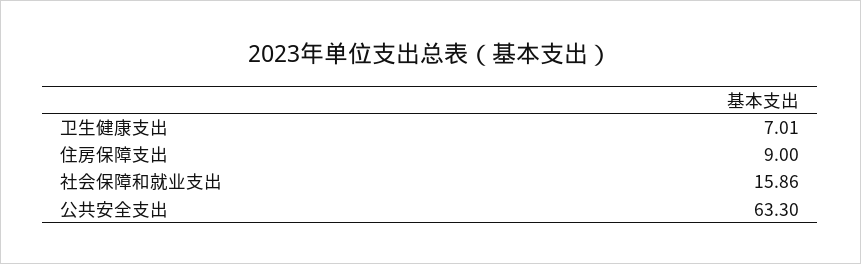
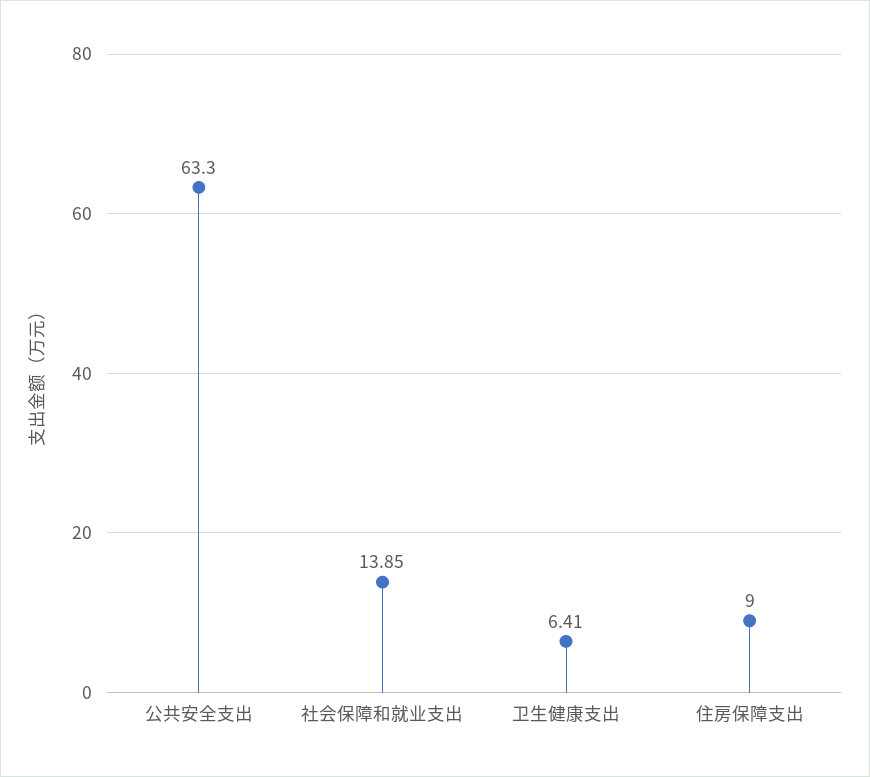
  {
-   "卫生健康支出": 7.01,
+   "卫生健康支出": 6.41,
    "住房保障支出": 9,
-   "社会保障和就业支出": 15.86,
+   "社会保障和就业支出": 13.85,
    "公共安全支出": 63.3
  }

